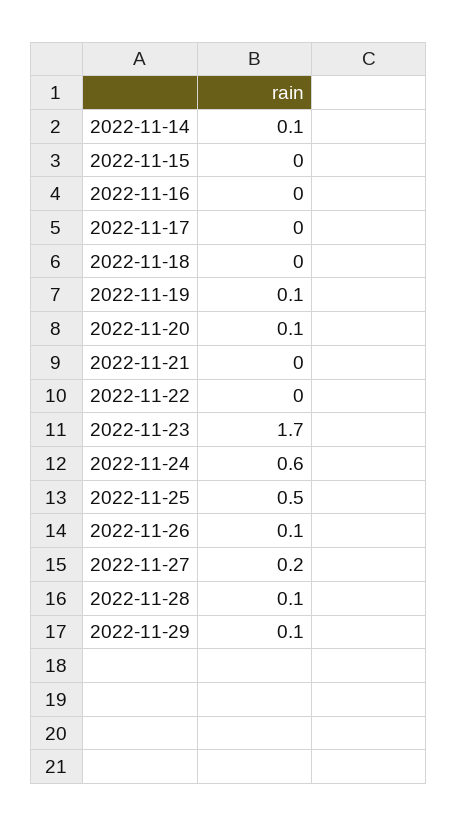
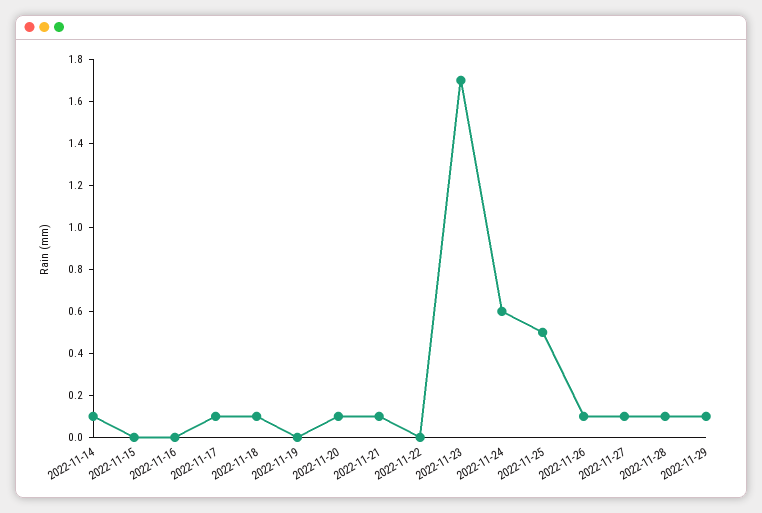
  {
    "2022-11-14": 0.1,
    "2022-11-15": 0,
    "2022-11-16": 0,
-   "2022-11-17": 0,
+   "2022-11-17": 0.1,
-   "2022-11-18": 0,
+   "2022-11-18": 0.1,
-   "2022-11-19": 0.1,
+   "2022-11-19": 0,
    "2022-11-20": 0.1,
-   "2022-11-21": 0,
+   "2022-11-21": 0.1,
    "2022-11-22": 0,
    "2022-11-23": 1.7,
    "2022-11-24": 0.6,
    "2022-11-25": 0.5,
    "2022-11-26": 0.1,
-   "2022-11-27": 0.2,
+   "2022-11-27": 0.1,
    "2022-11-28": 0.1,
    "2022-11-29": 0.1
  }

